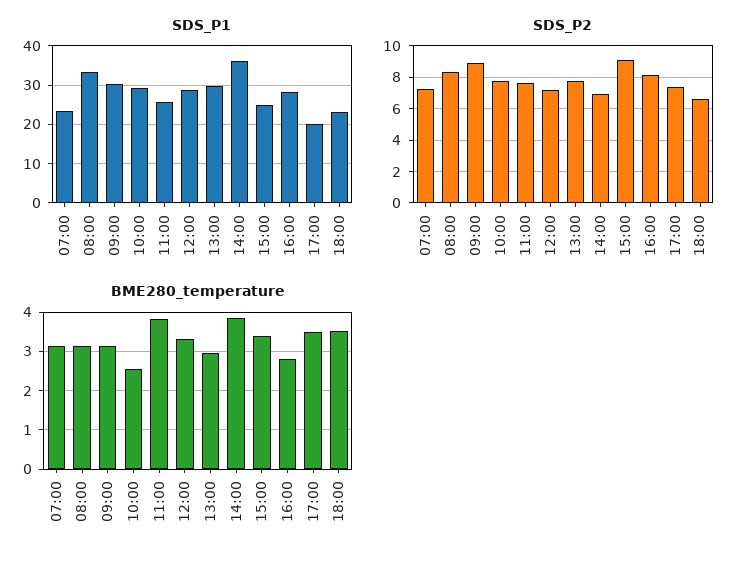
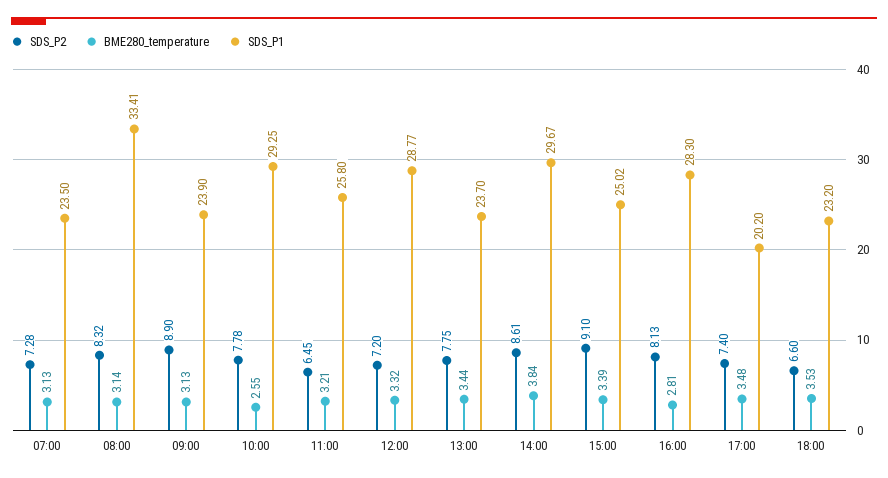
  {
    "SDS_P1": {
      "07:00": 23.5,
      "08:00": 33.41,
-     "09:00": 30,
+     "09:00": 23.9,
      "10:00": 29.25,
      "11:00": 25.8,
      "12:00": 28.77,
-     "13:00": 30,
+     "13:00": 23.7,
-     "14:00": 36,
+     "14:00": 29.67,
      "15:00": 25.02,
      "16:00": 28.3,
      "17:00": 20.2,
      "18:00": 23.2
    },
    "SDS_P2": {
      "07:00": 7.28,
      "08:00": 8.32,
      "09:00": 8.9,
      "10:00": 7.78,
-     "11:00": 7.5,
+     "11:00": 6.45,
      "12:00": 7.2,
      "13:00": 7.75,
-     "14:00": 7,
+     "14:00": 8.61,
      "15:00": 9.1,
      "16:00": 8.13,
      "17:00": 7.4,
      "18:00": 6.6
    },
    "BME280_temperature": {
      "07:00": 3.13,
      "08:00": 3.14,
      "09:00": 3.13,
      "10:00": 2.55,
-     "11:00": 3.8,
+     "11:00": 3.21,
      "12:00": 3.32,
-     "13:00": 3,
+     "13:00": 3.44,
      "14:00": 3.84,
      "15:00": 3.39,
      "16:00": 2.81,
      "17:00": 3.48,
      "18:00": 3.53
    }
  }

